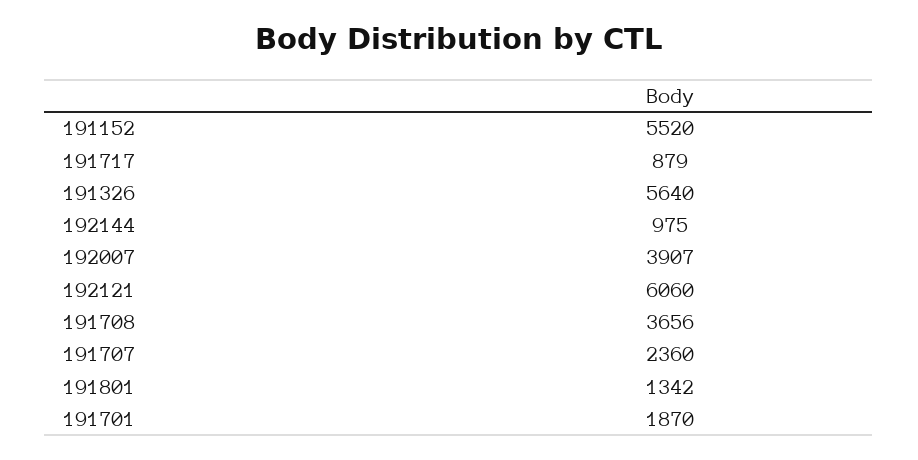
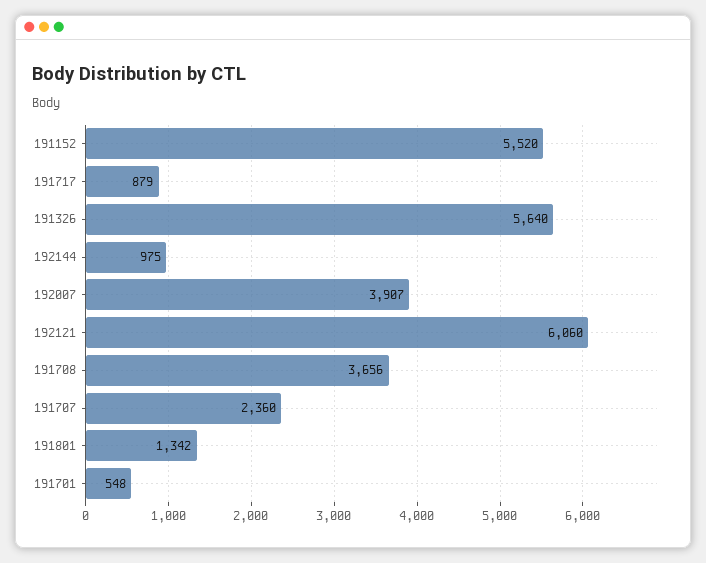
  {
    "191152": 5520,
    "191717": 879,
    "191326": 5640,
    "192144": 975,
    "192007": 3907,
    "192121": 6060,
    "191708": 3656,
    "191707": 2360,
    "191801": 1342,
-   "191701": 1870
+   "191701": 548
  }

